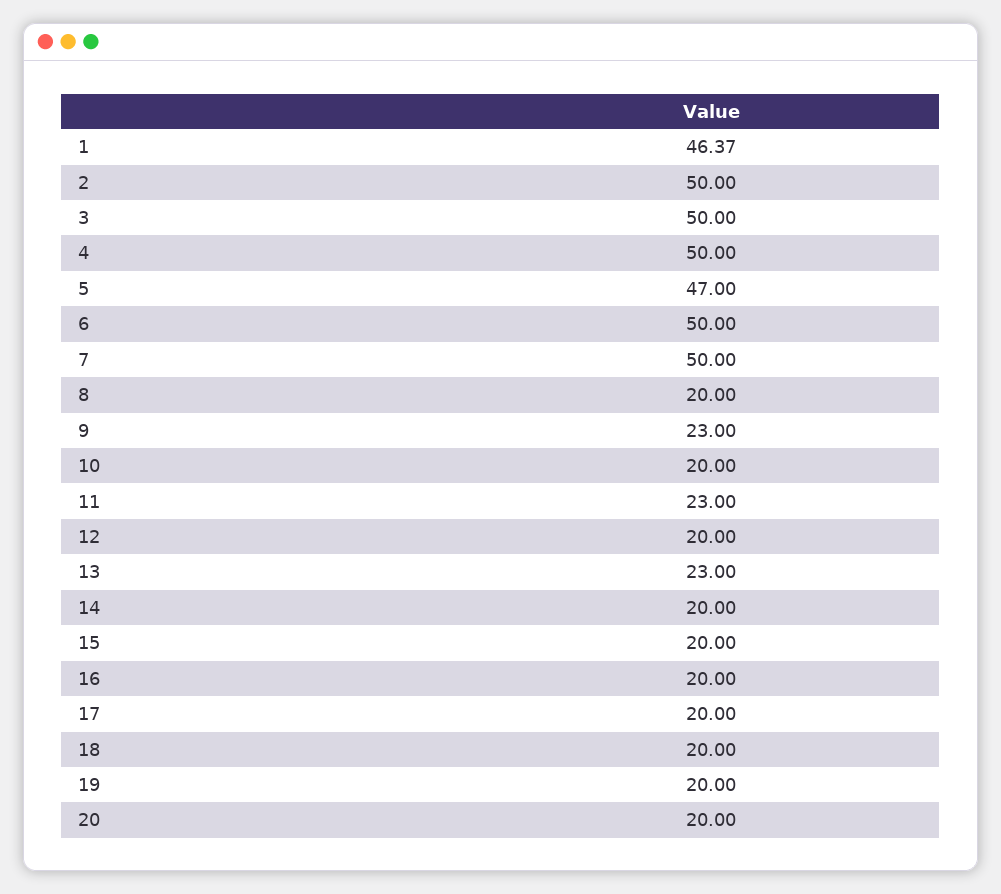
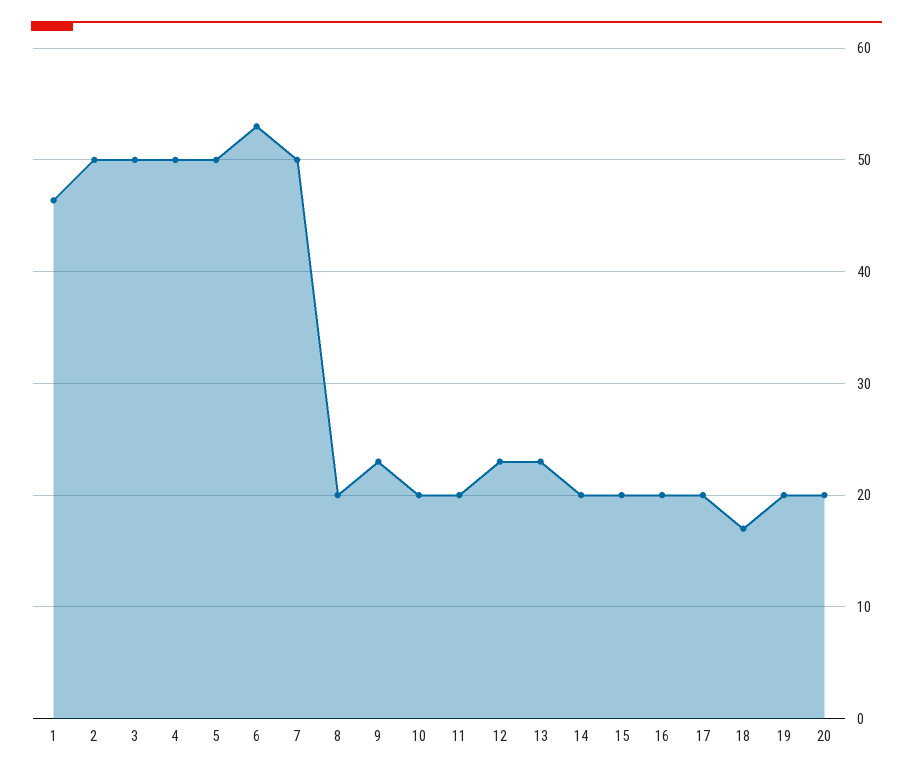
  {
    "1": 46.37,
    "2": 50,
    "3": 50,
    "4": 50,
-   "5": 47,
+   "5": 50,
-   "6": 50,
+   "6": 53,
    "7": 50,
    "8": 20,
    "9": 23,
    "10": 20,
-   "11": 23,
+   "11": 20,
-   "12": 20,
+   "12": 23,
    "13": 23,
    "14": 20,
    "15": 20,
    "16": 20,
    "17": 20,
-   "18": 20,
+   "18": 17,
    "19": 20,
    "20": 20
  }

